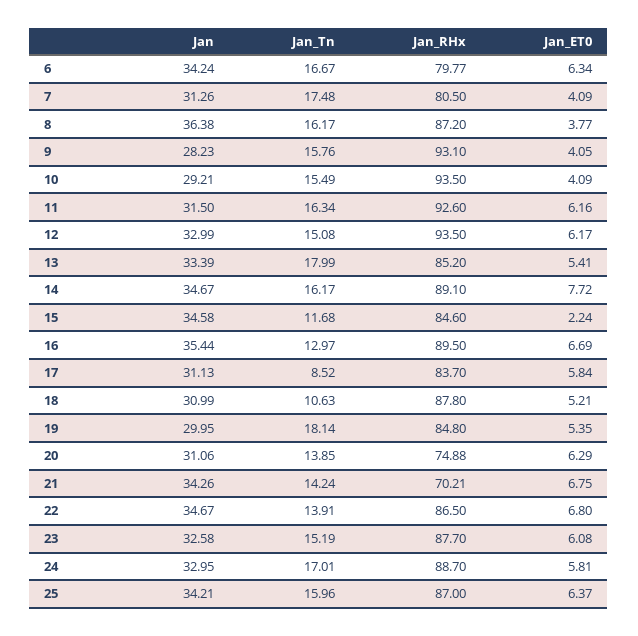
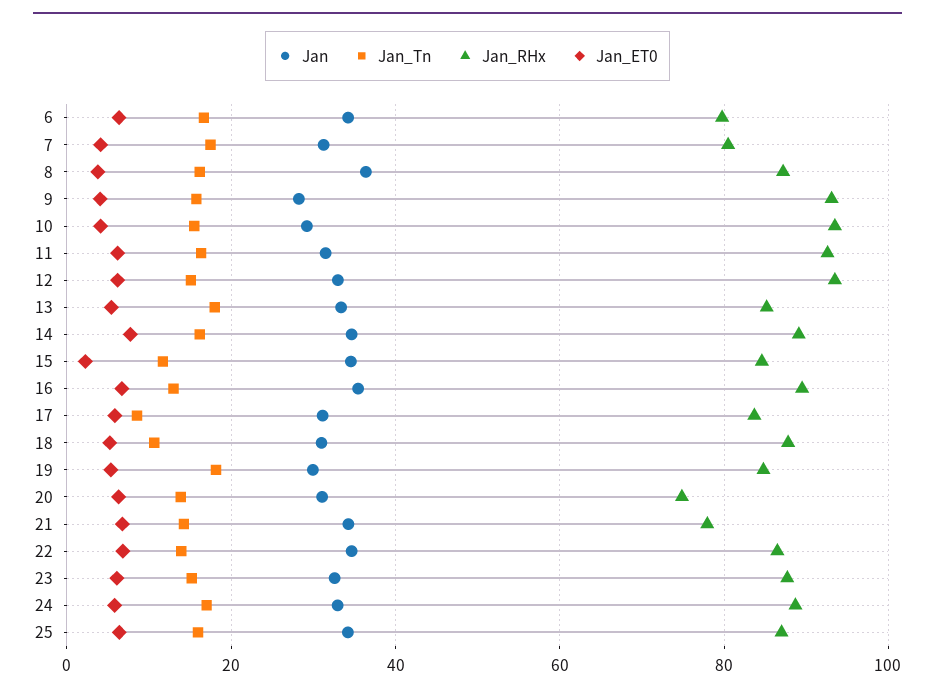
  {
    "Jan": {
      "6": 34.24,
      "7": 31.26,
      "8": 36.38,
      "9": 28.23,
      "10": 29.21,
      "11": 31.5,
      "12": 32.99,
      "13": 33.39,
      "14": 34.67,
      "15": 34.58,
      "16": 35.44,
      "17": 31.13,
      "18": 30.99,
      "19": 29.95,
      "20": 31.06,
      "21": 34.26,
      "22": 34.67,
      "23": 32.58,
      "24": 32.95,
      "25": 34.21
    },
    "Jan_Tn": {
      "6": 16.67,
      "7": 17.48,
      "8": 16.17,
      "9": 15.76,
      "10": 15.49,
      "11": 16.34,
      "12": 15.08,
      "13": 17.99,
      "14": 16.17,
      "15": 11.68,
      "16": 12.97,
      "17": 8.52,
      "18": 10.63,
      "19": 18.14,
      "20": 13.85,
      "21": 14.24,
      "22": 13.91,
      "23": 15.19,
      "24": 17.01,
      "25": 15.96
    },
    "Jan_RHx": {
      "6": 79.77,
      "7": 80.5,
      "8": 87.2,
      "9": 93.1,
      "10": 93.5,
      "11": 92.6,
      "12": 93.5,
      "13": 85.2,
      "14": 89.1,
      "15": 84.6,
      "16": 89.5,
      "17": 83.7,
      "18": 87.8,
      "19": 84.8,
      "20": 74.88,
-     "21": 70.21,
+     "21": 78,
      "22": 86.5,
      "23": 87.7,
      "24": 88.7,
      "25": 87
    },
    "Jan_ET0": {
      "6": 6.34,
      "7": 4.09,
      "8": 3.77,
      "9": 4.05,
      "10": 4.09,
      "11": 6.16,
      "12": 6.17,
      "13": 5.41,
      "14": 7.72,
      "15": 2.24,
      "16": 6.69,
      "17": 5.84,
      "18": 5.21,
      "19": 5.35,
      "20": 6.29,
      "21": 6.75,
      "22": 6.8,
      "23": 6.08,
      "24": 5.81,
      "25": 6.37
    }
  }

